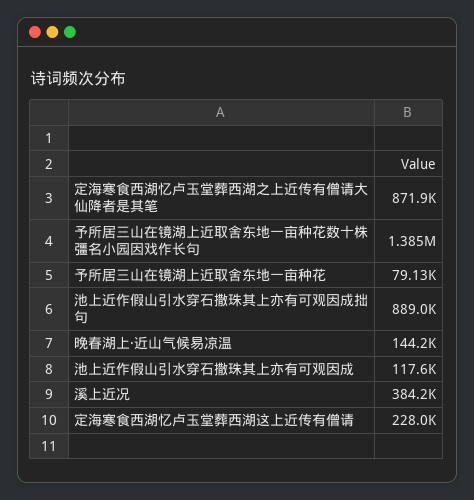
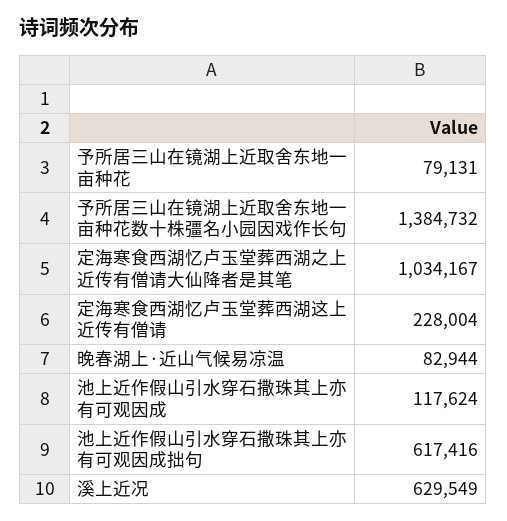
  {
-   "定海寒食西湖忆卢玉堂葬西湖之上近传有僧请大仙降者是其笔": 871900,
+   "定海寒食西湖忆卢玉堂葬西湖之上近传有僧请大仙降者是其笔": 1034167,
    "予所居三山在镜湖上近取舍东地一亩种花数十株彊名小园因戏作长句": 1384732,
    "予所居三山在镜湖上近取舍东地一亩种花": 79131,
-   "池上近作假山引水穿石撒珠其上亦有可观因成拙句": 889000,
+   "池上近作假山引水穿石撒珠其上亦有可观因成拙句": 617416,
-   "晚春湖上·近山气候易凉温": 144200,
+   "晚春湖上·近山气候易凉温": 82944,
    "池上近作假山引水穿石撒珠其上亦有可观因成": 117624,
-   "溪上近况": 384200,
+   "溪上近况": 629549,
    "定海寒食西湖忆卢玉堂葬西湖这上近传有僧请": 228004
  }

